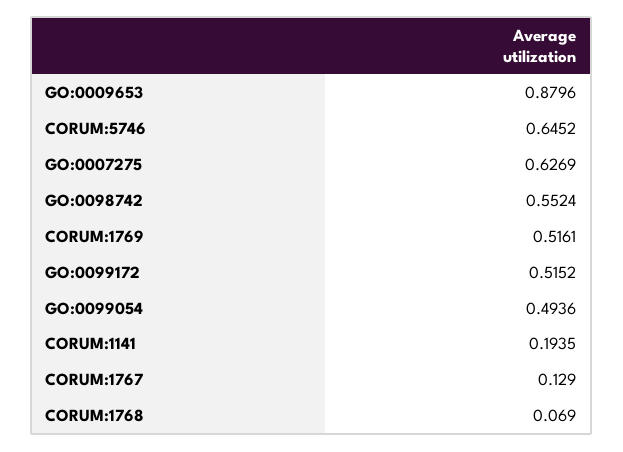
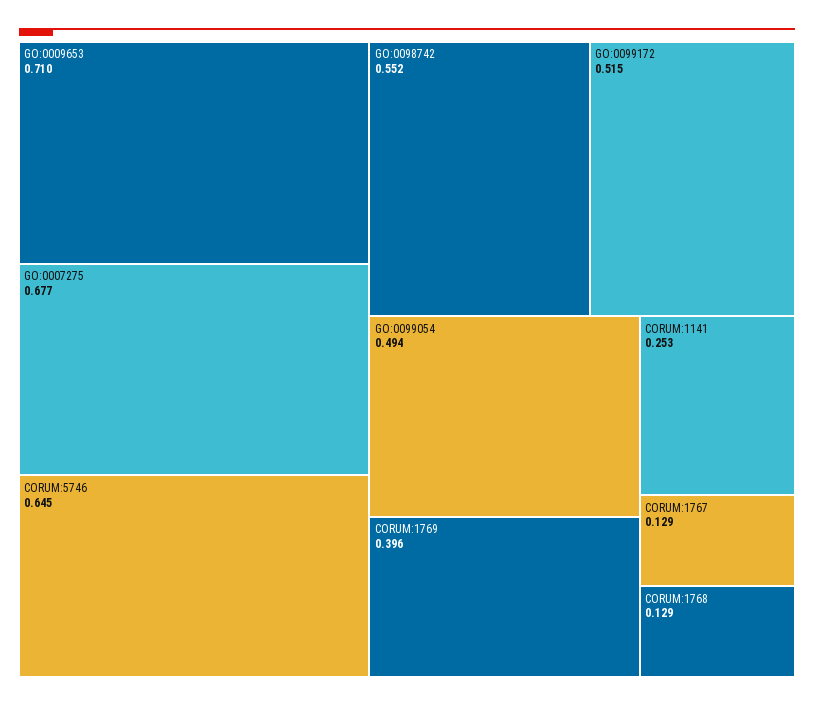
  {
-   "GO:0009653": 0.8796,
+   "GO:0009653": 0.71,
    "CORUM:5746": 0.6452,
-   "GO:0007275": 0.6269,
+   "GO:0007275": 0.677,
    "GO:0098742": 0.5524,
-   "CORUM:1769": 0.5161,
+   "CORUM:1769": 0.396,
    "GO:0099172": 0.5152,
    "GO:0099054": 0.4936,
-   "CORUM:1141": 0.1935,
+   "CORUM:1141": 0.253,
    "CORUM:1767": 0.129,
-   "CORUM:1768": 0.069
+   "CORUM:1768": 0.129
  }

